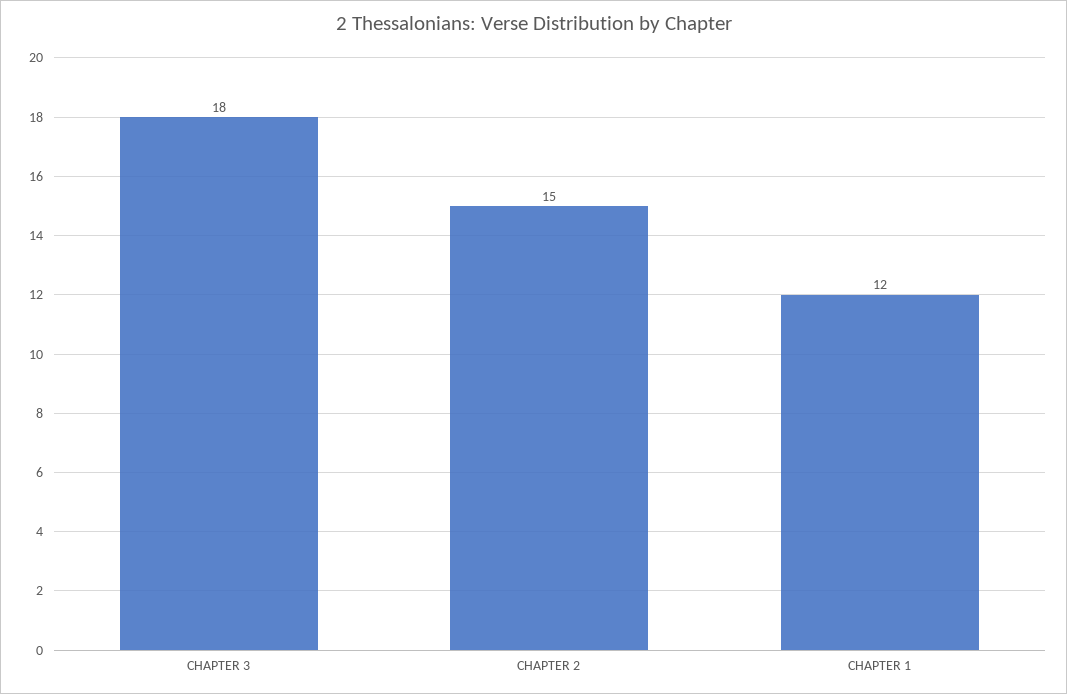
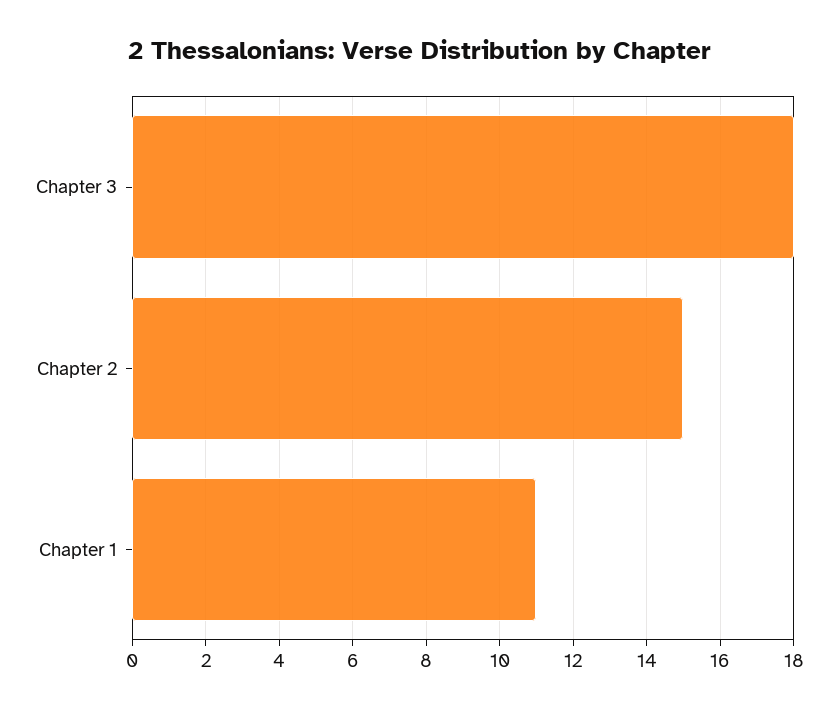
  {
    "CHAPTER 3": 18,
    "CHAPTER 2": 15,
-   "CHAPTER 1": 12
+   "CHAPTER 1": 11
  }

